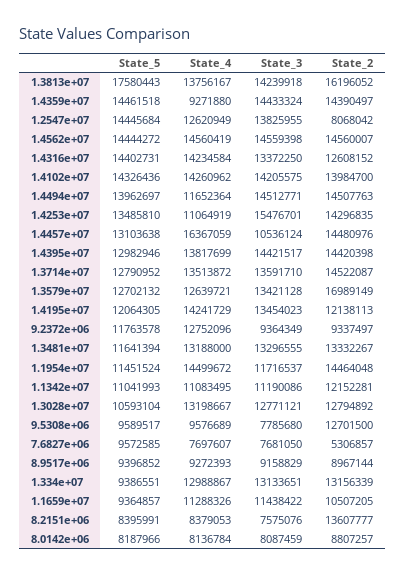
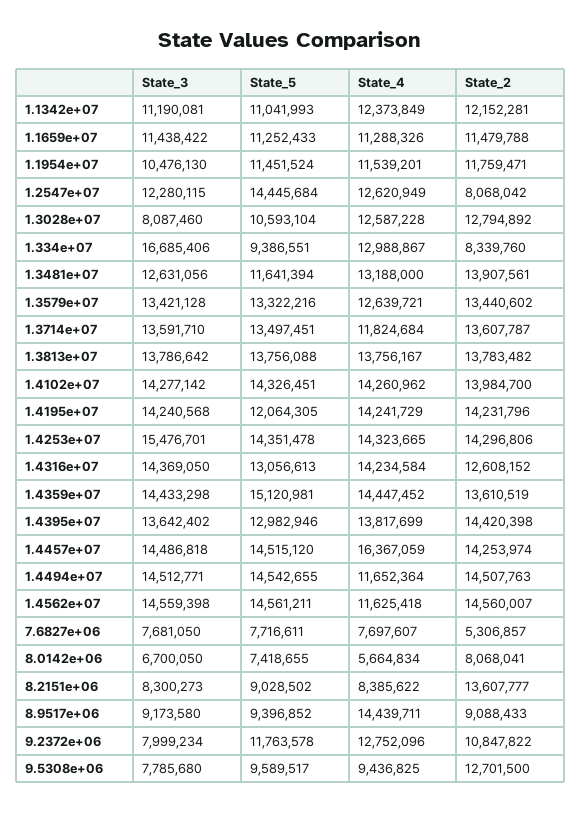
  {
    "State_5": {
-     "1.3813e+07": 17580443,
+     "1.3813e+07": 13756088,
-     "1.4359e+07": 14461518,
+     "1.4359e+07": 15120981,
      "1.2547e+07": 14445684,
-     "1.4562e+07": 14444272,
+     "1.4562e+07": 14561211,
-     "1.4316e+07": 14402731,
+     "1.4316e+07": 13056613,
-     "1.4102e+07": 14326436,
+     "1.4102e+07": 14326451,
-     "1.4494e+07": 13962697,
+     "1.4494e+07": 14542655,
-     "1.4253e+07": 13485810,
+     "1.4253e+07": 14351478,
-     "1.4457e+07": 13103638,
+     "1.4457e+07": 14515120,
      "1.4395e+07": 12982946,
-     "1.3714e+07": 12790952,
+     "1.3714e+07": 13497451,
-     "1.3579e+07": 12702132,
+     "1.3579e+07": 13322216,
      "1.4195e+07": 12064305,
      "9.2372e+06": 11763578,
      "1.3481e+07": 11641394,
      "1.1954e+07": 11451524,
      "1.1342e+07": 11041993,
      "1.3028e+07": 10593104,
      "9.5308e+06": 9589517,
-     "7.6827e+06": 9572585,
+     "7.6827e+06": 7716611,
      "8.9517e+06": 9396852,
      "1.334e+07": 9386551,
-     "1.1659e+07": 9364857,
+     "1.1659e+07": 11252433,
-     "8.2151e+06": 8395991,
+     "8.2151e+06": 9028502,
-     "8.0142e+06": 8187966
+     "8.0142e+06": 7418655
    },
    "State_4": {
      "1.3813e+07": 13756167,
-     "1.4359e+07": 9271880,
+     "1.4359e+07": 14447452,
      "1.2547e+07": 12620949,
-     "1.4562e+07": 14560419,
+     "1.4562e+07": 11625418,
      "1.4316e+07": 14234584,
      "1.4102e+07": 14260962,
      "1.4494e+07": 11652364,
-     "1.4253e+07": 11064919,
+     "1.4253e+07": 14323665,
      "1.4457e+07": 16367059,
      "1.4395e+07": 13817699,
-     "1.3714e+07": 13513872,
+     "1.3714e+07": 11824684,
      "1.3579e+07": 12639721,
      "1.4195e+07": 14241729,
      "9.2372e+06": 12752096,
      "1.3481e+07": 13188000,
-     "1.1954e+07": 14499672,
+     "1.1954e+07": 11539201,
-     "1.1342e+07": 11083495,
+     "1.1342e+07": 12373849,
-     "1.3028e+07": 13198667,
+     "1.3028e+07": 12587228,
-     "9.5308e+06": 9576689,
+     "9.5308e+06": 9436825,
      "7.6827e+06": 7697607,
-     "8.9517e+06": 9272393,
+     "8.9517e+06": 14439711,
      "1.334e+07": 12988867,
      "1.1659e+07": 11288326,
-     "8.2151e+06": 8379053,
+     "8.2151e+06": 8385622,
-     "8.0142e+06": 8136784
+     "8.0142e+06": 5664834
    },
    "State_3": {
-     "1.3813e+07": 14239918,
+     "1.3813e+07": 13786642,
-     "1.4359e+07": 14433324,
+     "1.4359e+07": 14433298,
-     "1.2547e+07": 13825955,
+     "1.2547e+07": 12280115,
      "1.4562e+07": 14559398,
-     "1.4316e+07": 13372250,
+     "1.4316e+07": 14369050,
-     "1.4102e+07": 14205575,
+     "1.4102e+07": 14277142,
      "1.4494e+07": 14512771,
      "1.4253e+07": 15476701,
-     "1.4457e+07": 10536124,
+     "1.4457e+07": 14486818,
-     "1.4395e+07": 14421517,
+     "1.4395e+07": 13642402,
      "1.3714e+07": 13591710,
      "1.3579e+07": 13421128,
-     "1.4195e+07": 13454023,
+     "1.4195e+07": 14240568,
-     "9.2372e+06": 9364349,
+     "9.2372e+06": 7999234,
-     "1.3481e+07": 13296555,
+     "1.3481e+07": 12631056,
-     "1.1954e+07": 11716537,
+     "1.1954e+07": 10476130,
-     "1.1342e+07": 11190086,
+     "1.1342e+07": 11190081,
-     "1.3028e+07": 12771121,
+     "1.3028e+07": 8087460,
      "9.5308e+06": 7785680,
      "7.6827e+06": 7681050,
-     "8.9517e+06": 9158829,
+     "8.9517e+06": 9173580,
-     "1.334e+07": 13133651,
+     "1.334e+07": 16685406,
      "1.1659e+07": 11438422,
-     "8.2151e+06": 7575076,
+     "8.2151e+06": 8300273,
-     "8.0142e+06": 8087459
+     "8.0142e+06": 6700050
    },
    "State_2": {
-     "1.3813e+07": 16196052,
+     "1.3813e+07": 13783482,
-     "1.4359e+07": 14390497,
+     "1.4359e+07": 13610519,
      "1.2547e+07": 8068042,
      "1.4562e+07": 14560007,
      "1.4316e+07": 12608152,
      "1.4102e+07": 13984700,
      "1.4494e+07": 14507763,
-     "1.4253e+07": 14296835,
+     "1.4253e+07": 14296806,
-     "1.4457e+07": 14480976,
+     "1.4457e+07": 14253974,
      "1.4395e+07": 14420398,
-     "1.3714e+07": 14522087,
+     "1.3714e+07": 13607787,
-     "1.3579e+07": 16989149,
+     "1.3579e+07": 13440602,
-     "1.4195e+07": 12138113,
+     "1.4195e+07": 14231796,
-     "9.2372e+06": 9337497,
+     "9.2372e+06": 10847822,
-     "1.3481e+07": 13332267,
+     "1.3481e+07": 13907561,
-     "1.1954e+07": 14464048,
+     "1.1954e+07": 11759471,
      "1.1342e+07": 12152281,
      "1.3028e+07": 12794892,
      "9.5308e+06": 12701500,
      "7.6827e+06": 5306857,
-     "8.9517e+06": 8967144,
+     "8.9517e+06": 9088433,
-     "1.334e+07": 13156339,
+     "1.334e+07": 8339760,
-     "1.1659e+07": 10507205,
+     "1.1659e+07": 11479788,
      "8.2151e+06": 13607777,
-     "8.0142e+06": 8807257
+     "8.0142e+06": 8068041
    }
  }

